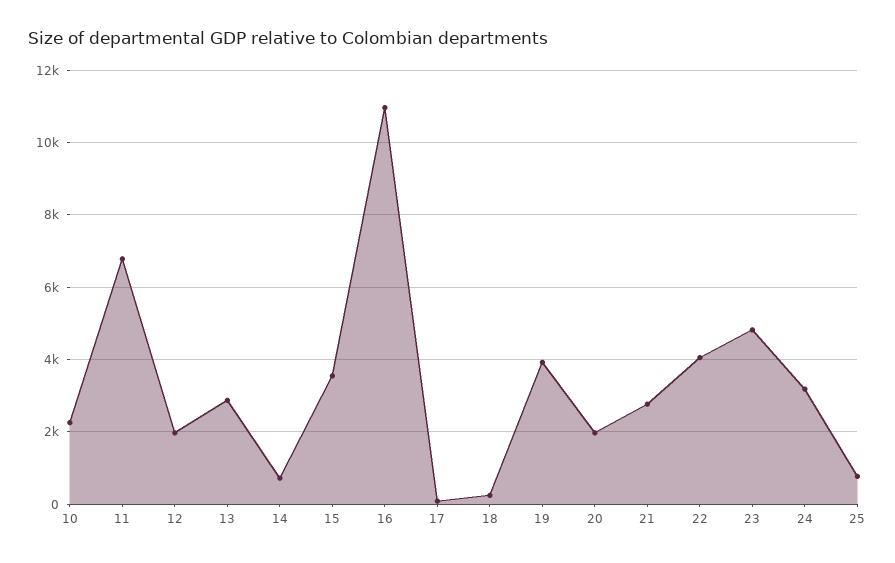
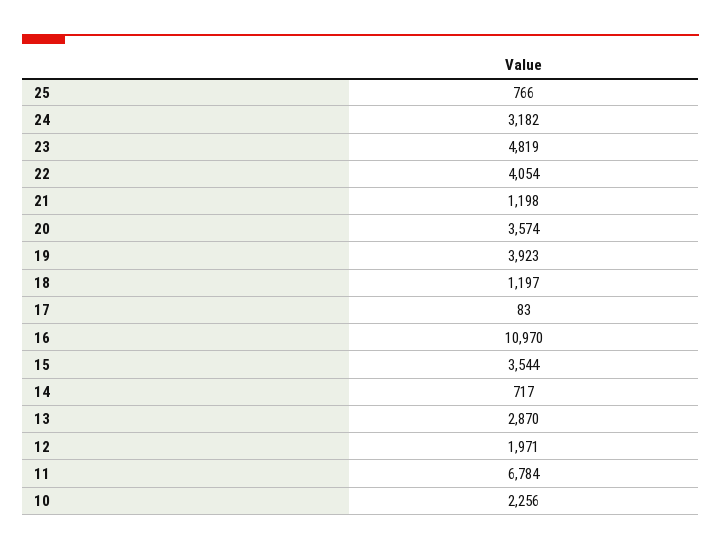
  {
    "10": 2256,
    "11": 6784,
    "12": 1971,
    "13": 2870,
    "14": 717,
    "15": 3544,
    "16": 10970,
    "17": 83,
-   "18": 200,
+   "18": 1197,
    "19": 3923,
-   "20": 2000,
+   "20": 3574,
-   "21": 2800,
+   "21": 1198,
    "22": 4054,
    "23": 4819,
    "24": 3182,
    "25": 766
  }

